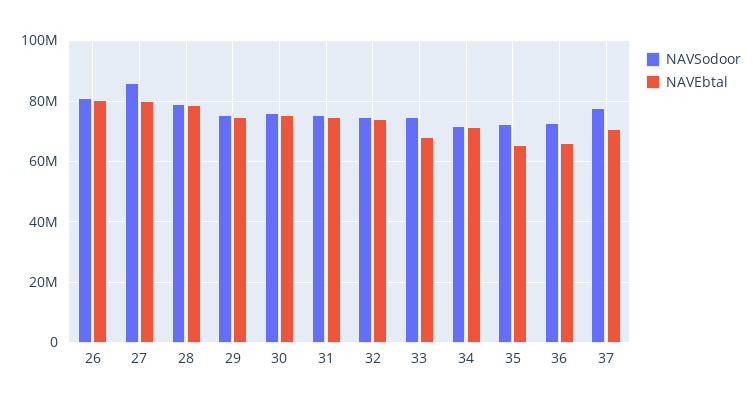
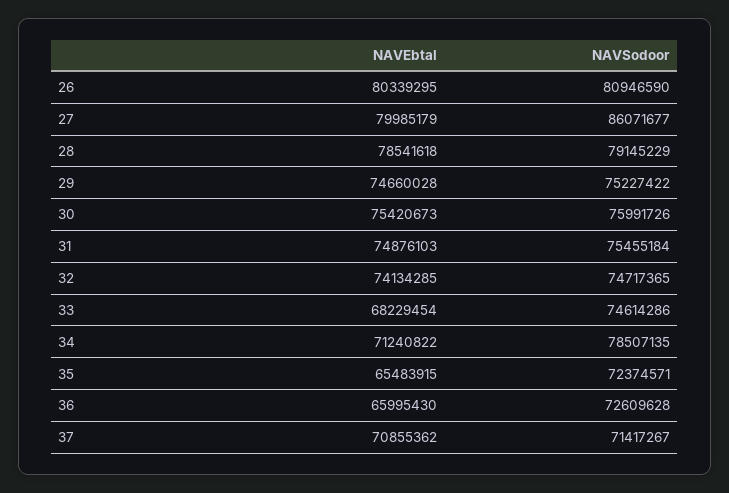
  {
    "NAVSodoor": {
      "26": 80946590,
      "27": 86071677,
      "28": 79145229,
      "29": 75227422,
      "30": 75991726,
      "31": 75455184,
      "32": 74717365,
      "33": 74614286,
-     "34": 72000000,
+     "34": 78507135,
      "35": 72374571,
      "36": 72609628,
-     "37": 78000000
+     "37": 71417267
    },
    "NAVEbtal": {
      "26": 80339295,
      "27": 79985179,
      "28": 78541618,
      "29": 74660028,
      "30": 75420673,
      "31": 74876103,
      "32": 74134285,
      "33": 68229454,
      "34": 71240822,
      "35": 65483915,
      "36": 65995430,
      "37": 70855362
    }
  }

